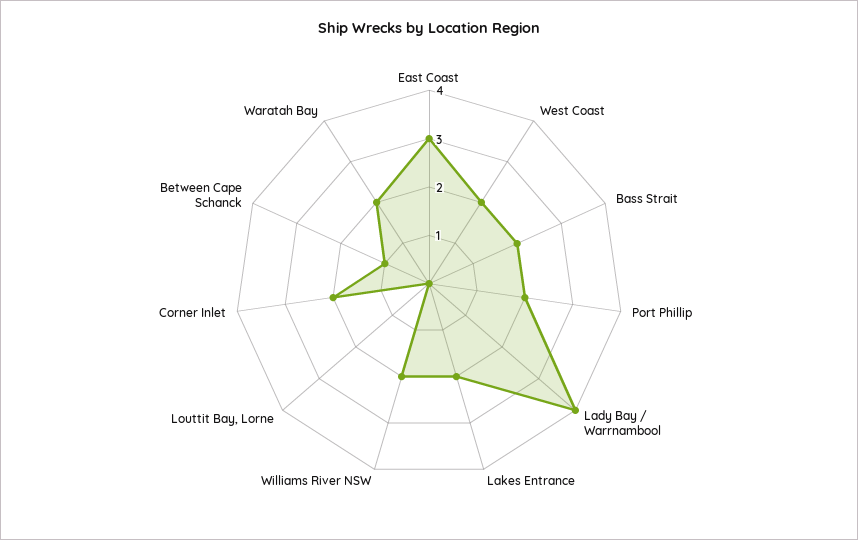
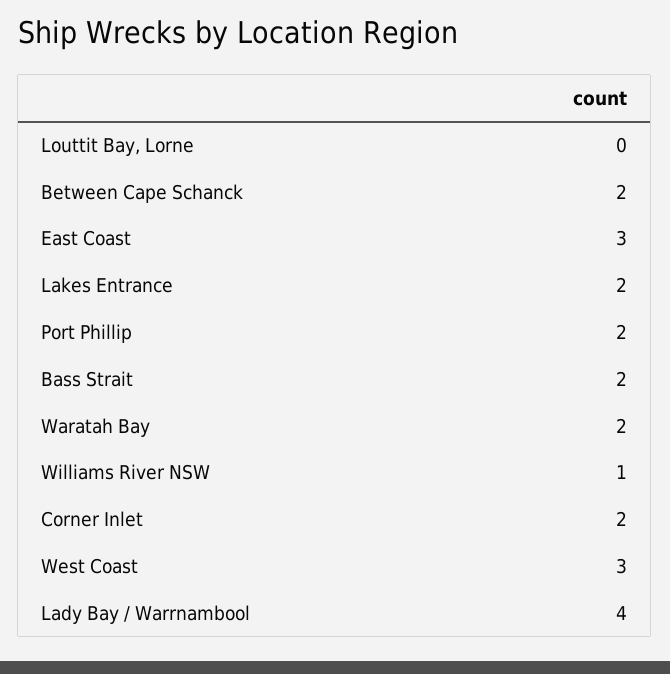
  {
    "East Coast": 3,
-   "West Coast": 2,
+   "West Coast": 3,
    "Bass Strait": 2,
    "Port Phillip": 2,
    "Lady Bay / Warrnambool": 4,
    "Lakes Entrance": 2,
-   "Williams River NSW": 2,
+   "Williams River NSW": 1,
    "Louttit Bay, Lorne": 0,
    "Corner Inlet": 2,
-   "Between Cape Schanck": 1,
+   "Between Cape Schanck": 2,
    "Waratah Bay": 2
  }

